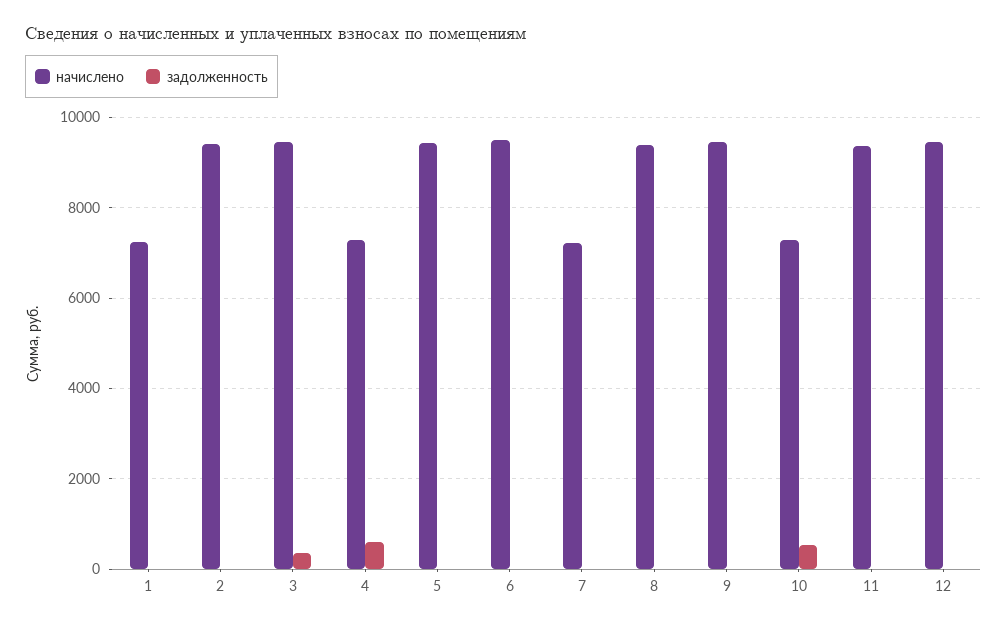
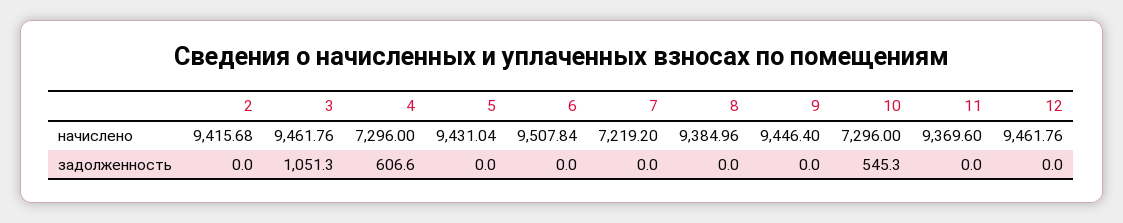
  {
    "начислено": {
-     "1": 7200,
      "2": 9415.68,
      "3": 9461.76,
      "4": 7296,
      "5": 9431.04,
      "6": 9507.84,
      "7": 7219.2,
      "8": 9384.96,
      "9": 9446.4,
      "10": 7296,
      "11": 9369.6,
      "12": 9461.76
    },
    "задолженность": {
-     "1": 0,
      "2": 0,
-     "3": 400,
+     "3": 1051.3,
      "4": 606.6,
      "5": 0,
      "6": 0,
      "7": 0,
      "8": 0,
      "9": 0,
      "10": 545.3,
      "11": 0,
      "12": 0
    }
  }

